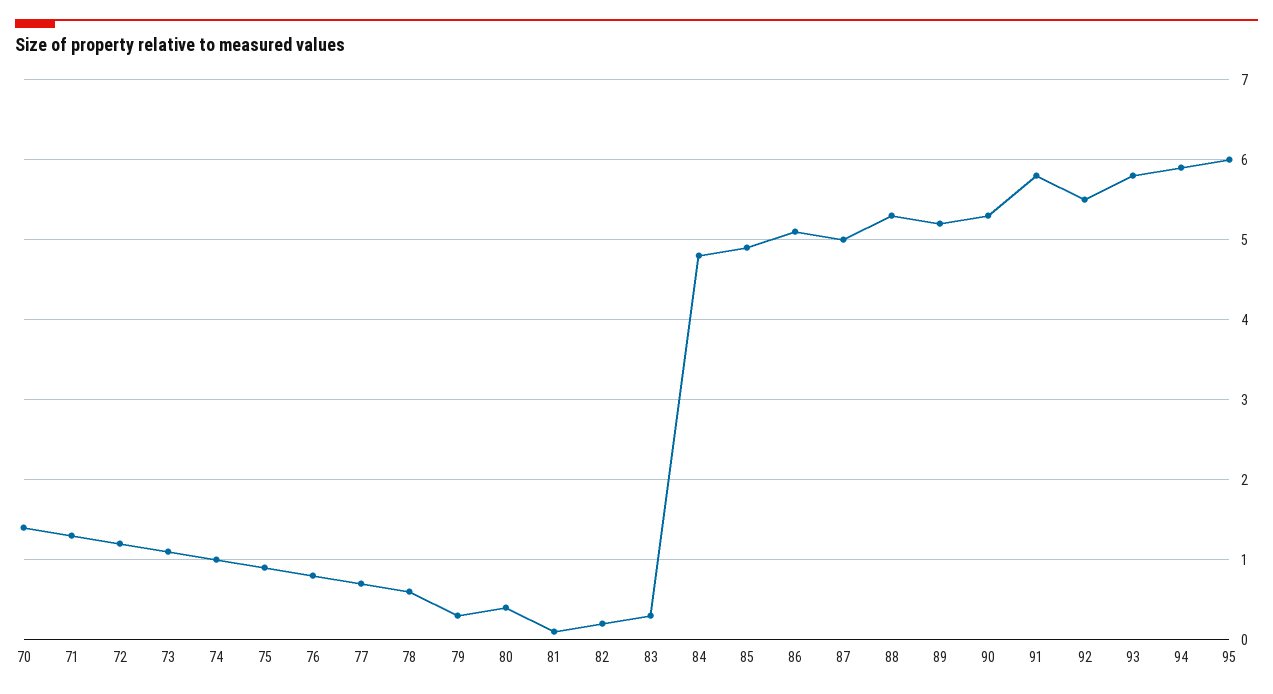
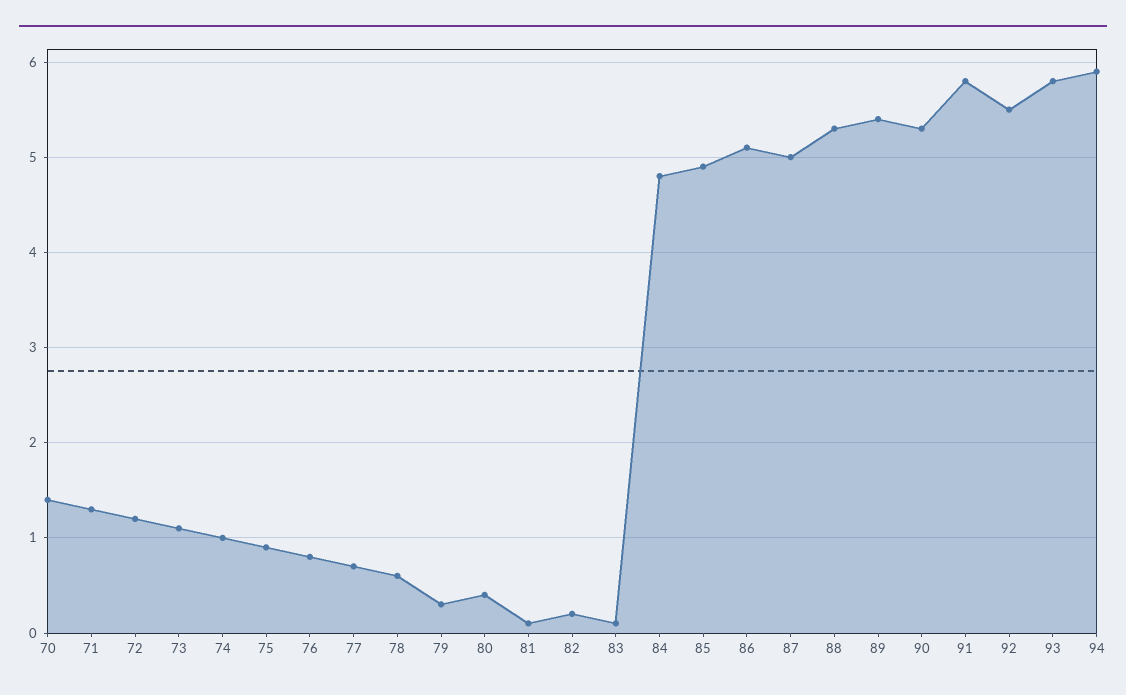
  {
    "70": 1.4,
    "71": 1.3,
    "72": 1.2,
    "73": 1.1,
    "74": 1,
    "75": 0.9,
    "76": 0.8,
    "77": 0.7,
    "78": 0.6,
    "79": 0.3,
    "80": 0.4,
    "81": 0.1,
    "82": 0.2,
-   "83": 0.3,
+   "83": 0.1,
    "84": 4.8,
    "85": 4.9,
    "86": 5.1,
    "87": 5,
    "88": 5.3,
-   "89": 5.2,
+   "89": 5.4,
    "90": 5.3,
    "91": 5.8,
    "92": 5.5,
    "93": 5.8,
-   "94": 5.9,
+   "94": 5.9
-   "95": 6
  }

